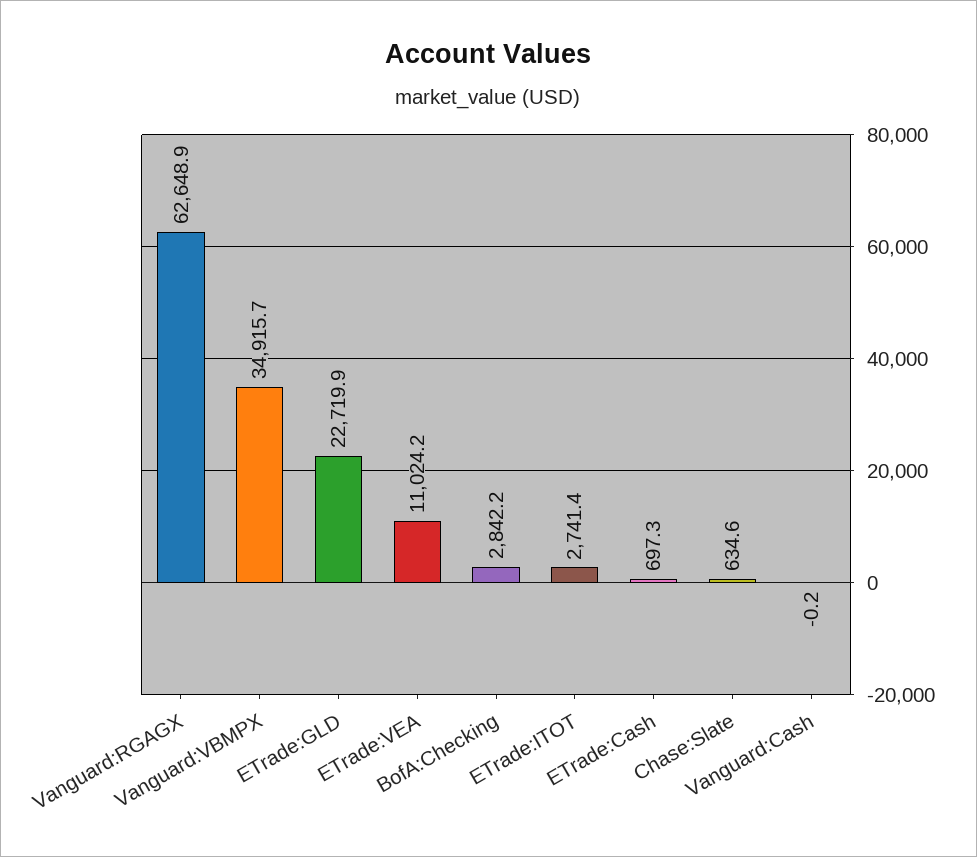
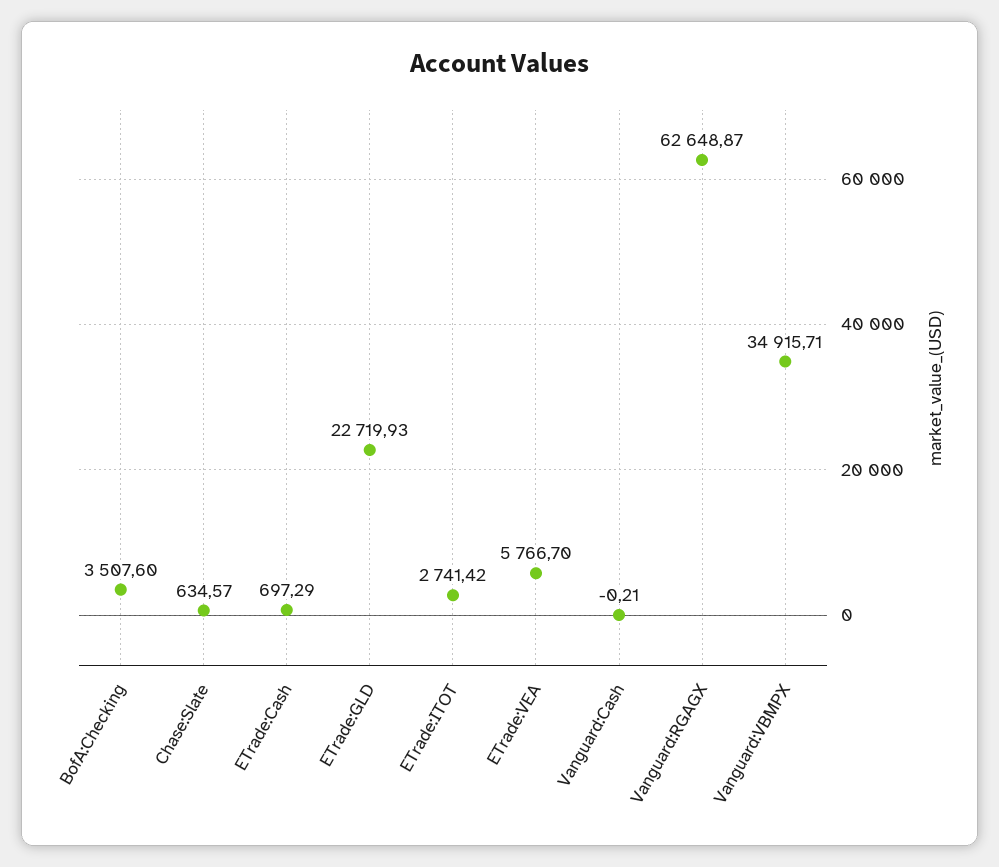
  {
    "Vanguard:RGAGX": 62648.87,
    "Vanguard:VBMPX": 34915.71,
    "ETrade:GLD": 22719.93,
-   "ETrade:VEA": 11024.2,
+   "ETrade:VEA": 5766.7,
-   "BofA:Checking": 2842.2,
+   "BofA:Checking": 3507.6,
    "ETrade:ITOT": 2741.42,
    "ETrade:Cash": 697.29,
    "Chase:Slate": 634.57,
    "Vanguard:Cash": -0.21
  }

